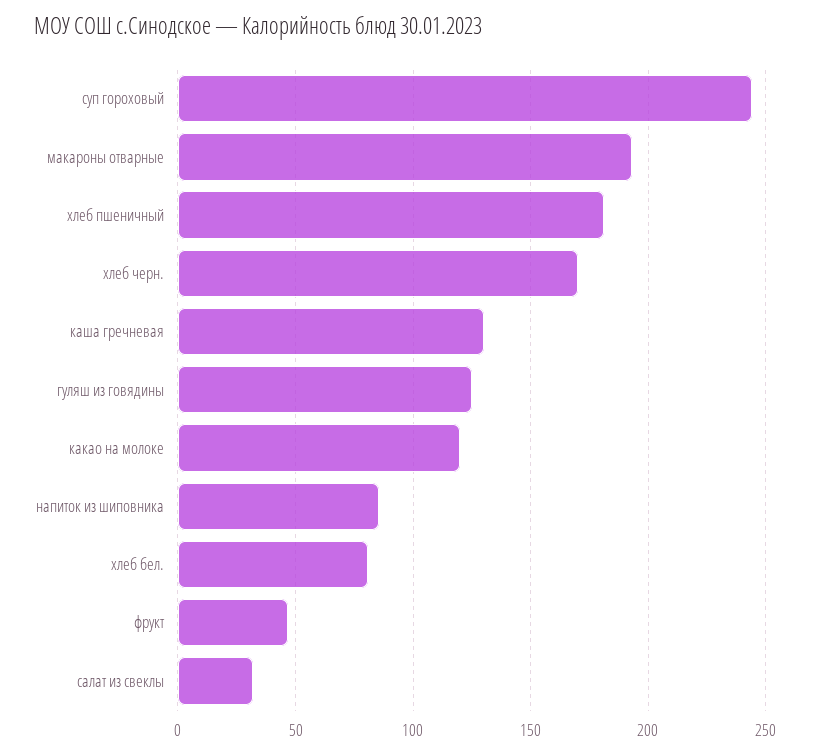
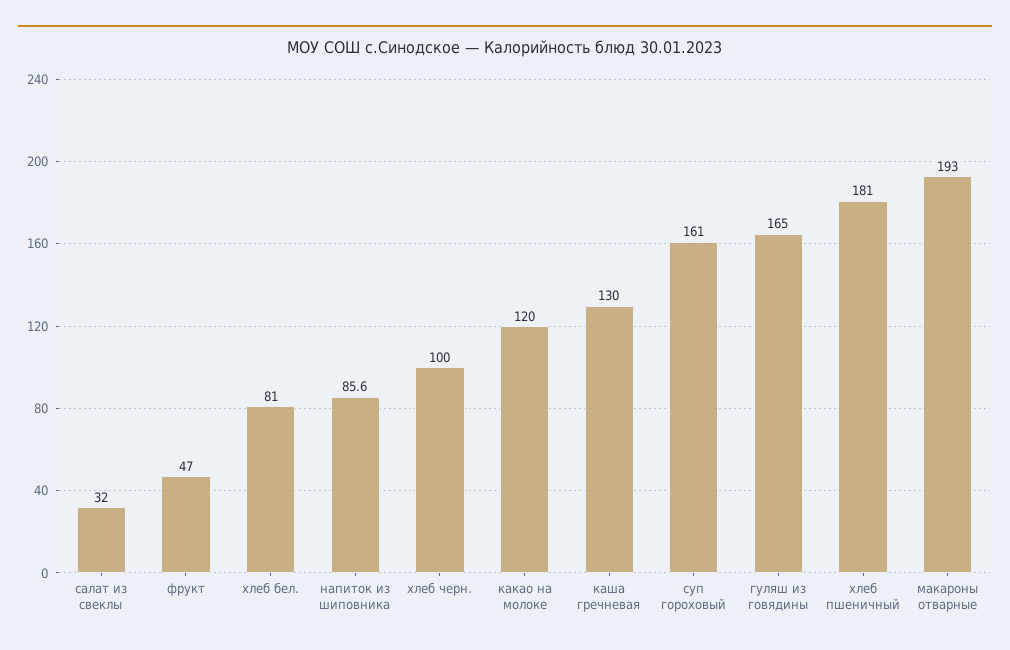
  {
-   "суп гороховый": 245,
+   "суп гороховый": 161,
    "макароны отварные": 193,
    "хлеб пшеничный": 181,
-   "хлеб черн.": 170,
+   "хлеб черн.": 100,
    "каша гречневая": 130,
-   "гуляш из говядины": 125,
+   "гуляш из говядины": 165,
    "какао на молоке": 120,
    "напиток из шиповника": 85.6,
    "хлеб бел.": 81,
    "фрукт": 47,
    "салат из свеклы": 32
  }

